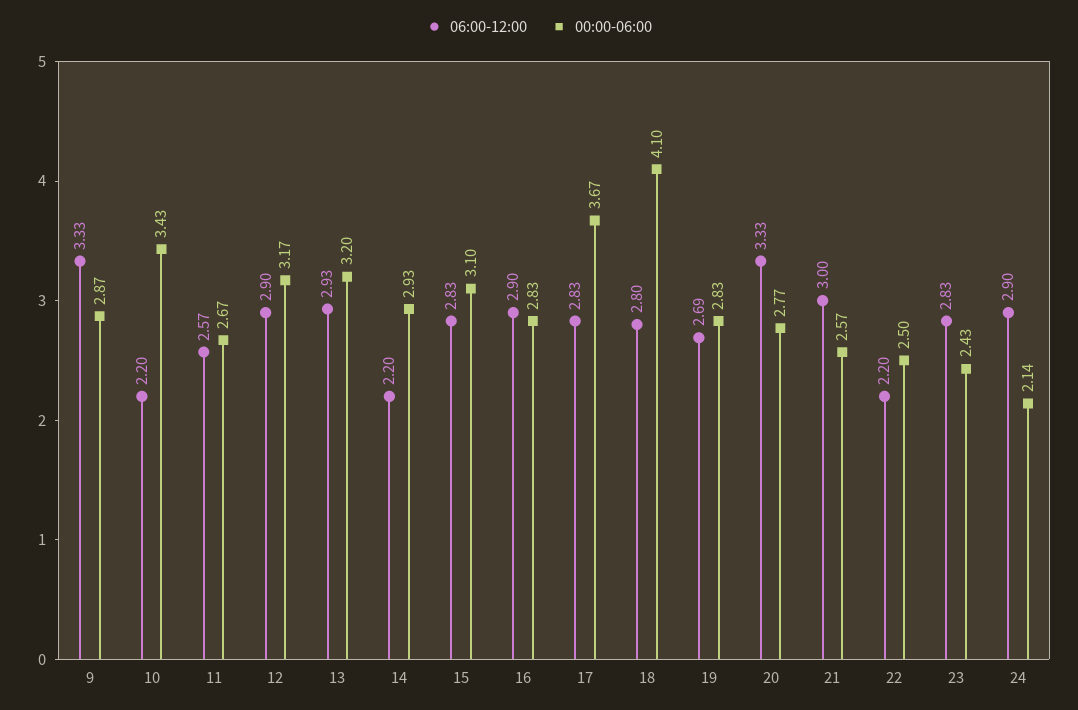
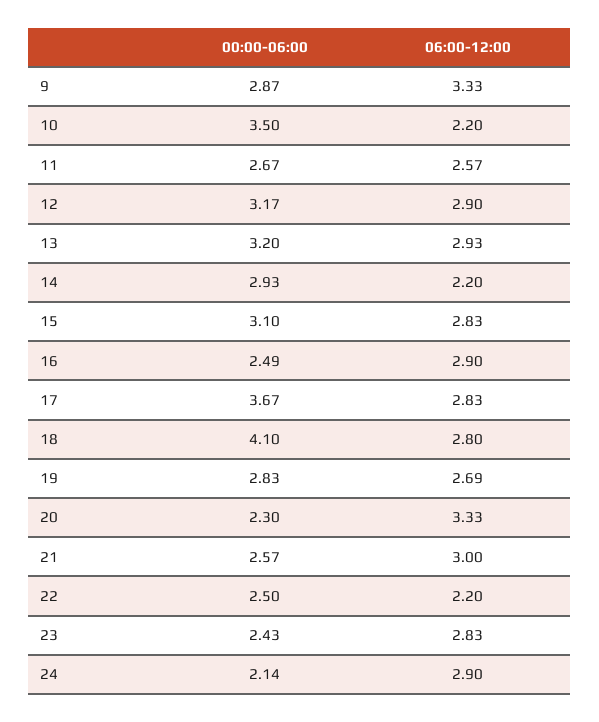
  {
    "06:00-12:00": {
      "9": 3.33,
      "10": 2.2,
      "11": 2.57,
      "12": 2.9,
      "13": 2.93,
      "14": 2.2,
      "15": 2.83,
      "16": 2.9,
      "17": 2.83,
      "18": 2.8,
      "19": 2.69,
      "20": 3.33,
      "21": 3,
      "22": 2.2,
      "23": 2.83,
      "24": 2.9
    },
    "00:00-06:00": {
      "9": 2.87,
-     "10": 3.43,
+     "10": 3.5,
      "11": 2.67,
      "12": 3.17,
      "13": 3.2,
      "14": 2.93,
      "15": 3.1,
-     "16": 2.83,
+     "16": 2.49,
      "17": 3.67,
      "18": 4.1,
      "19": 2.83,
-     "20": 2.77,
+     "20": 2.3,
      "21": 2.57,
      "22": 2.5,
      "23": 2.43,
      "24": 2.14
    }
  }

